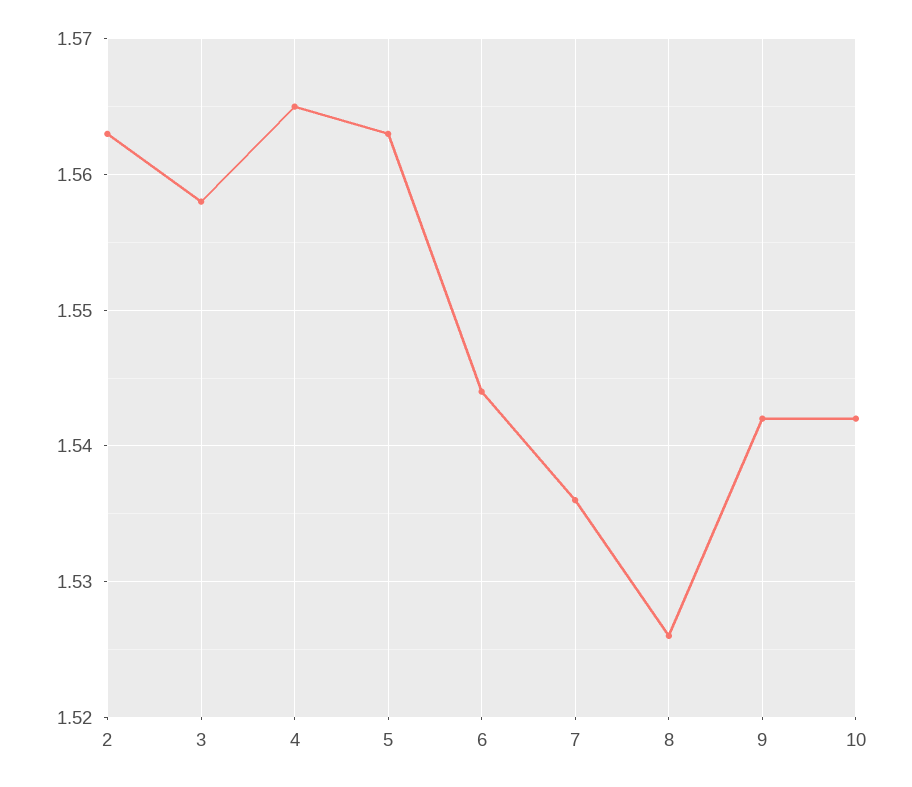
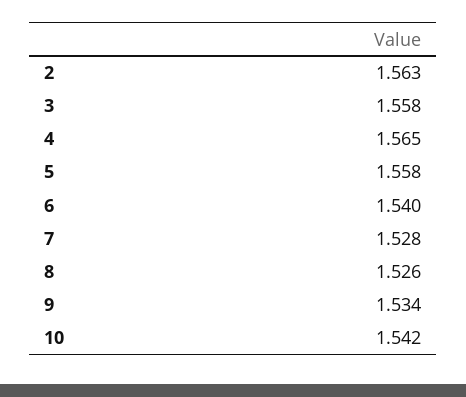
  {
    "2": 1.563,
    "3": 1.558,
    "4": 1.565,
-   "5": 1.563,
+   "5": 1.558,
-   "6": 1.544,
+   "6": 1.54,
-   "7": 1.536,
+   "7": 1.528,
    "8": 1.526,
-   "9": 1.542,
+   "9": 1.534,
    "10": 1.542
  }

